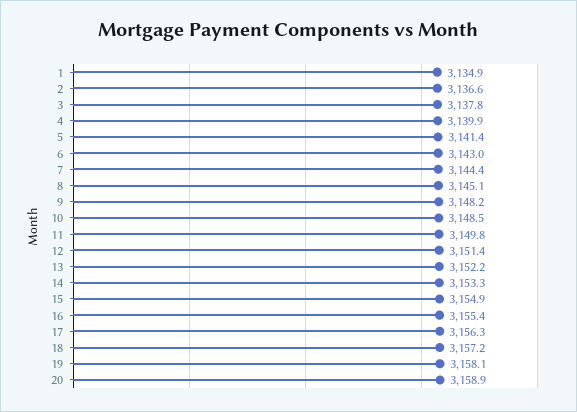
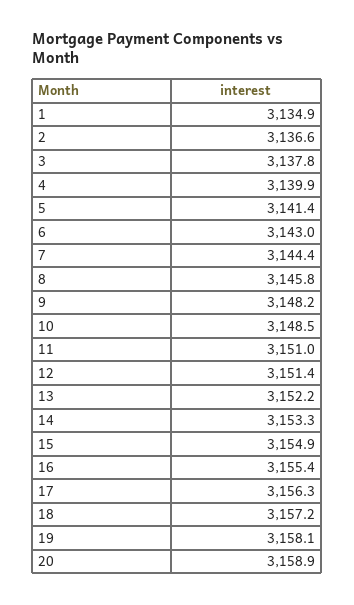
  {
    "1": 3134.9,
    "2": 3136.6,
    "3": 3137.8,
    "4": 3139.9,
    "5": 3141.4,
    "6": 3143,
    "7": 3144.4,
-   "8": 3145.1,
+   "8": 3145.8,
    "9": 3148.2,
    "10": 3148.5,
-   "11": 3149.8,
+   "11": 3151,
    "12": 3151.4,
    "13": 3152.2,
    "14": 3153.3,
    "15": 3154.9,
    "16": 3155.4,
    "17": 3156.3,
    "18": 3157.2,
    "19": 3158.1,
    "20": 3158.9
  }

